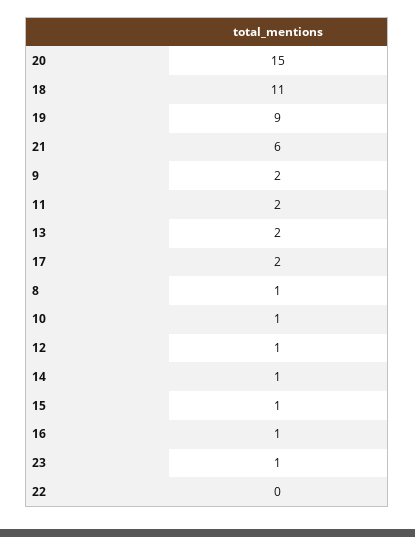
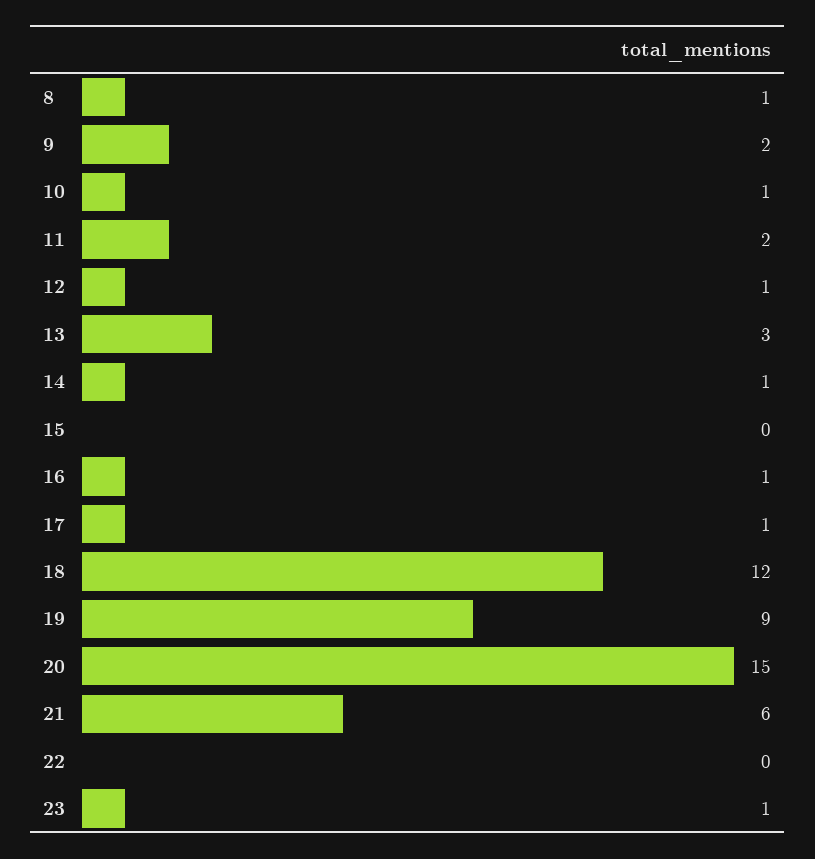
  {
    "20": 15,
-   "18": 11,
+   "18": 12,
    "19": 9,
    "21": 6,
    "9": 2,
    "11": 2,
-   "13": 2,
+   "13": 3,
-   "17": 2,
+   "17": 1,
    "8": 1,
    "10": 1,
    "12": 1,
    "14": 1,
-   "15": 1,
+   "15": 0,
    "16": 1,
    "23": 1,
    "22": 0
  }

